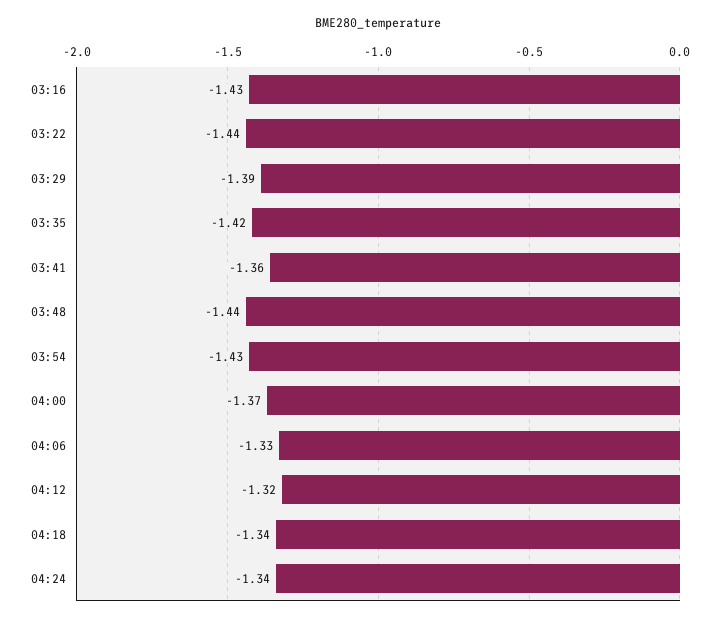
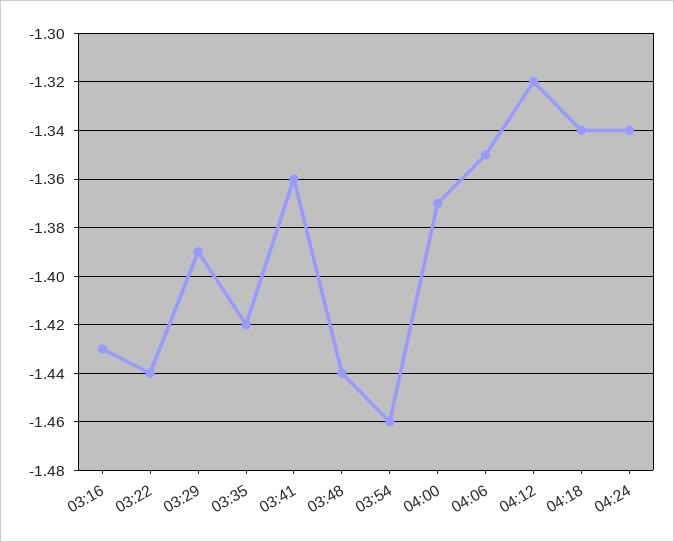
  {
    "03:16": -1.43,
    "03:22": -1.44,
    "03:29": -1.39,
    "03:35": -1.42,
    "03:41": -1.36,
    "03:48": -1.44,
-   "03:54": -1.43,
+   "03:54": -1.46,
    "04:00": -1.37,
-   "04:06": -1.33,
+   "04:06": -1.35,
    "04:12": -1.32,
    "04:18": -1.34,
    "04:24": -1.34
  }

